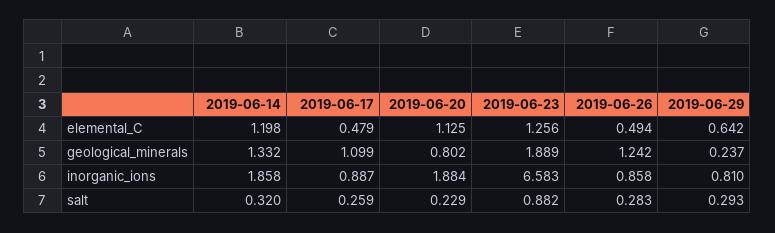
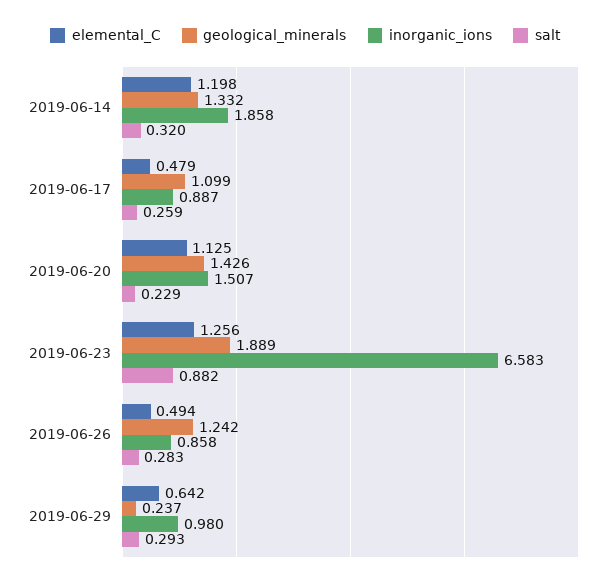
  {
    "elemental_C": {
      "2019-06-14": 1.198,
      "2019-06-17": 0.479,
      "2019-06-20": 1.125,
      "2019-06-23": 1.256,
      "2019-06-26": 0.494,
      "2019-06-29": 0.642
    },
    "geological_minerals": {
      "2019-06-14": 1.332,
      "2019-06-17": 1.099,
-     "2019-06-20": 0.802,
+     "2019-06-20": 1.426,
      "2019-06-23": 1.889,
      "2019-06-26": 1.242,
      "2019-06-29": 0.237
    },
    "inorganic_ions": {
      "2019-06-14": 1.858,
      "2019-06-17": 0.887,
-     "2019-06-20": 1.884,
+     "2019-06-20": 1.507,
      "2019-06-23": 6.583,
      "2019-06-26": 0.858,
-     "2019-06-29": 0.81
+     "2019-06-29": 0.98
    },
    "salt": {
      "2019-06-14": 0.32,
      "2019-06-17": 0.259,
      "2019-06-20": 0.229,
      "2019-06-23": 0.882,
      "2019-06-26": 0.283,
      "2019-06-29": 0.293
    }
  }

